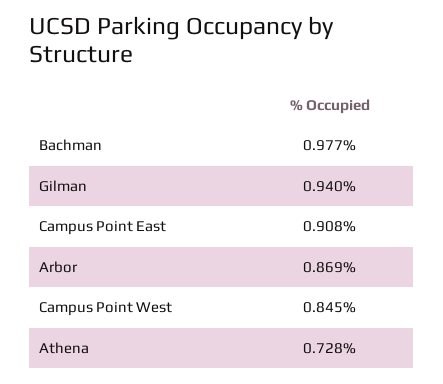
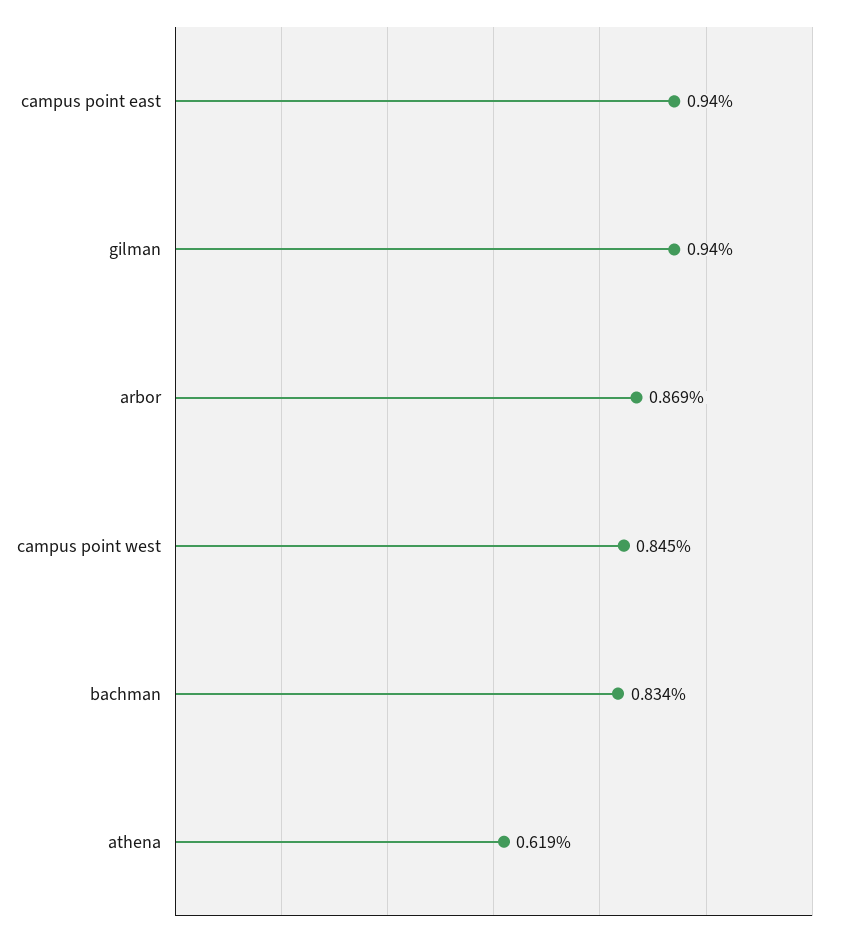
  {
-   "Bachman": 0.977,
+   "Bachman": 0.834,
    "Gilman": 0.94,
-   "Campus Point East": 0.908,
+   "Campus Point East": 0.94,
    "Arbor": 0.869,
    "Campus Point West": 0.845,
-   "Athena": 0.728
+   "Athena": 0.619
  }

